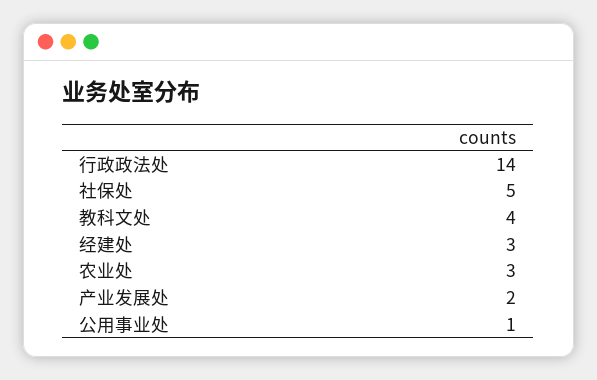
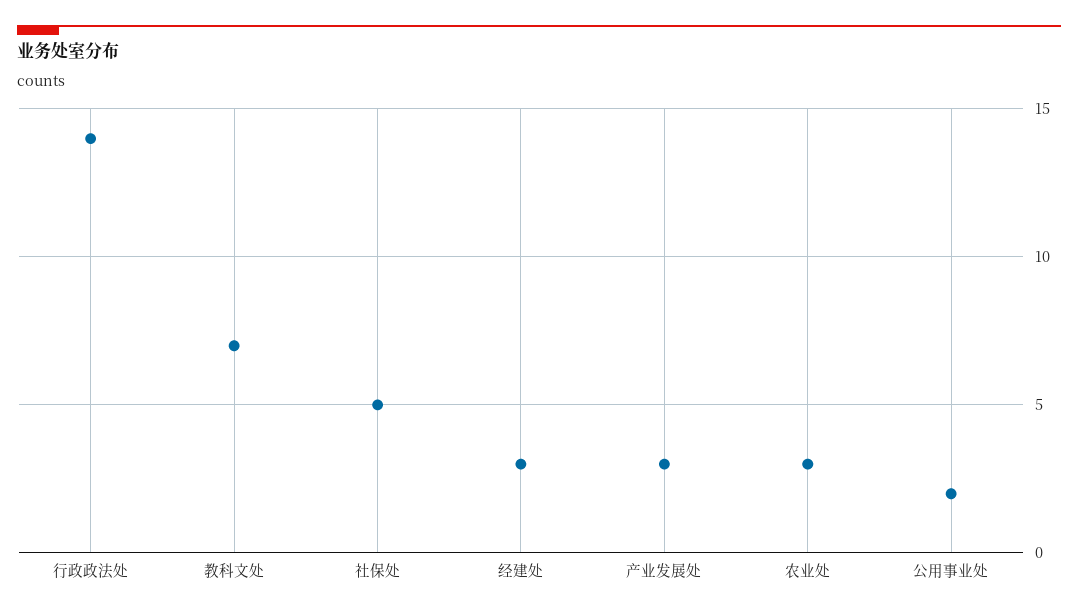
  {
    "行政政法处": 14,
    "社保处": 5,
-   "教科文处": 4,
+   "教科文处": 7,
    "经建处": 3,
    "农业处": 3,
-   "产业发展处": 2,
+   "产业发展处": 3,
-   "公用事业处": 1
+   "公用事业处": 2
  }

